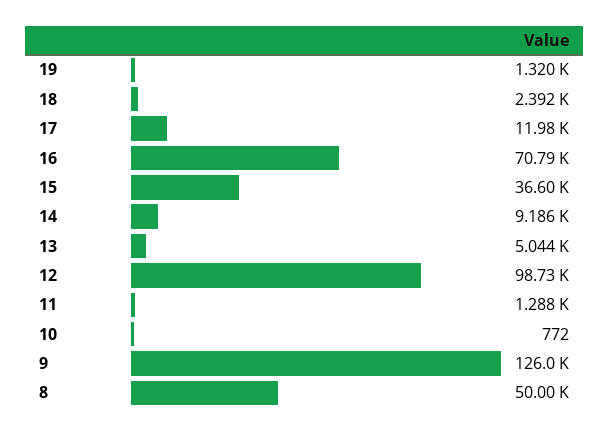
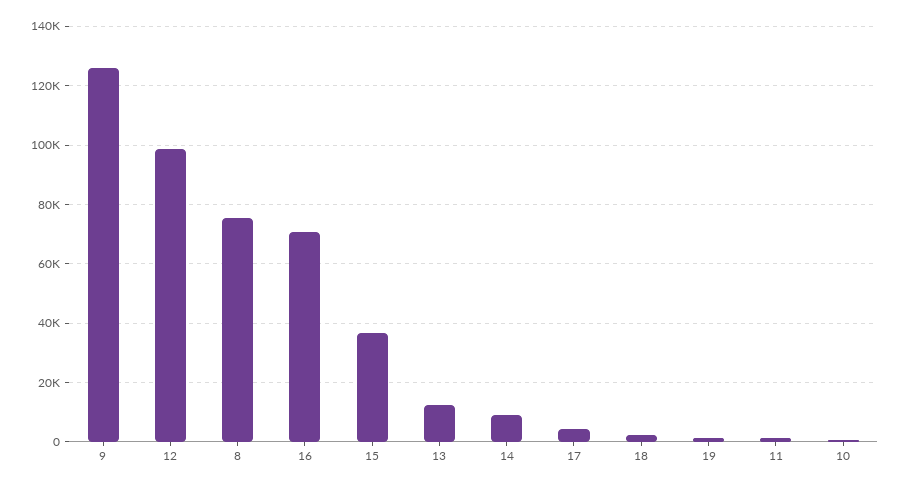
  {
    "19": 1320,
    "18": 2392,
-   "17": 11980,
+   "17": 5000,
    "16": 70790,
    "15": 36600,
    "14": 9186,
-   "13": 5044,
+   "13": 12500,
    "12": 98730,
    "11": 1288,
    "10": 772,
    "9": 126000,
-   "8": 50000
+   "8": 75000
  }

